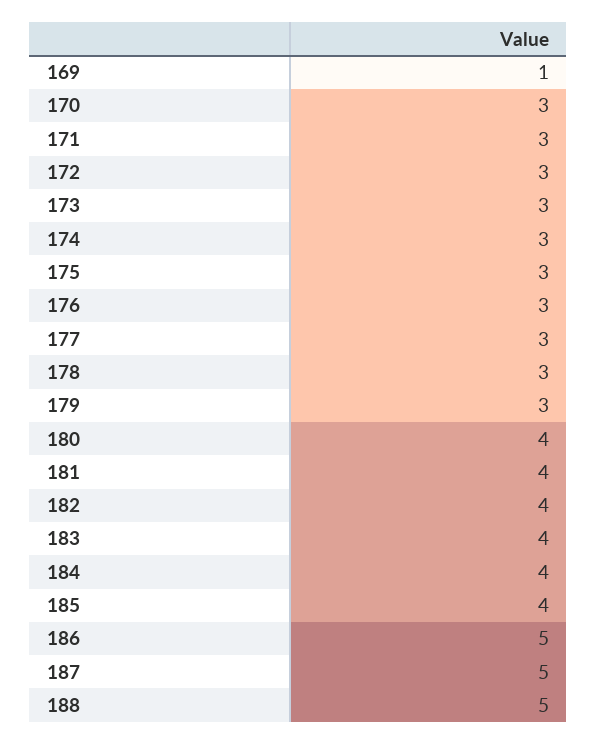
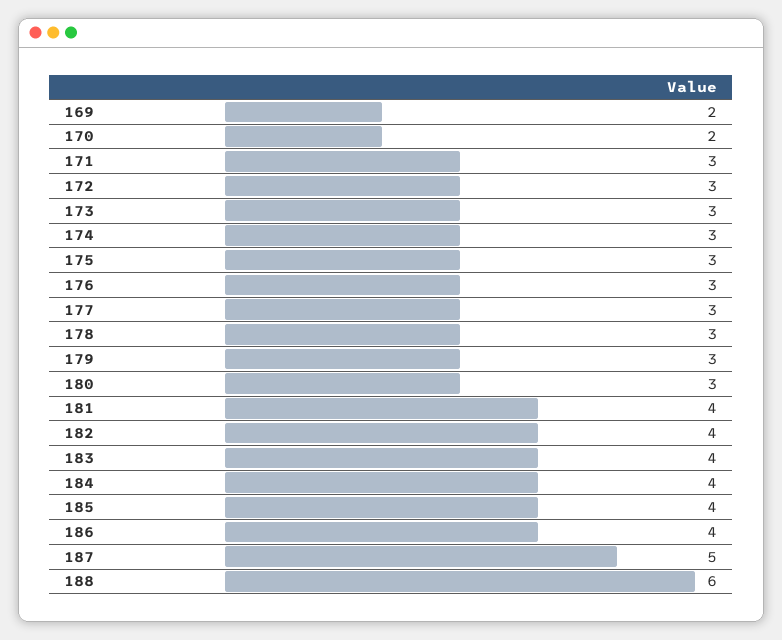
  {
-   "169": 1,
+   "169": 2,
-   "170": 3,
+   "170": 2,
    "171": 3,
    "172": 3,
    "173": 3,
    "174": 3,
    "175": 3,
    "176": 3,
    "177": 3,
    "178": 3,
    "179": 3,
-   "180": 4,
+   "180": 3,
    "181": 4,
    "182": 4,
    "183": 4,
    "184": 4,
    "185": 4,
-   "186": 5,
+   "186": 4,
    "187": 5,
-   "188": 5
+   "188": 6
  }

